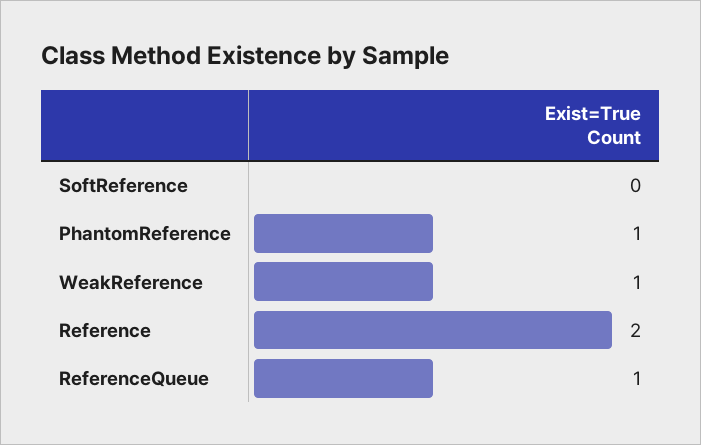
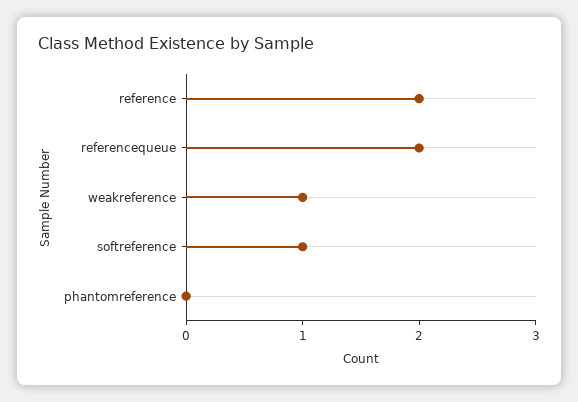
  {
-   "SoftReference": 0,
+   "SoftReference": 1,
-   "PhantomReference": 1,
+   "PhantomReference": 0,
    "WeakReference": 1,
    "Reference": 2,
-   "ReferenceQueue": 1
+   "ReferenceQueue": 2
  }

